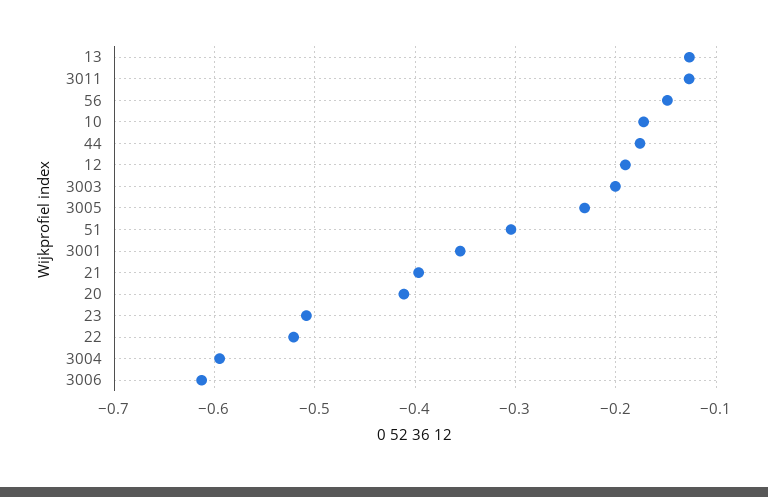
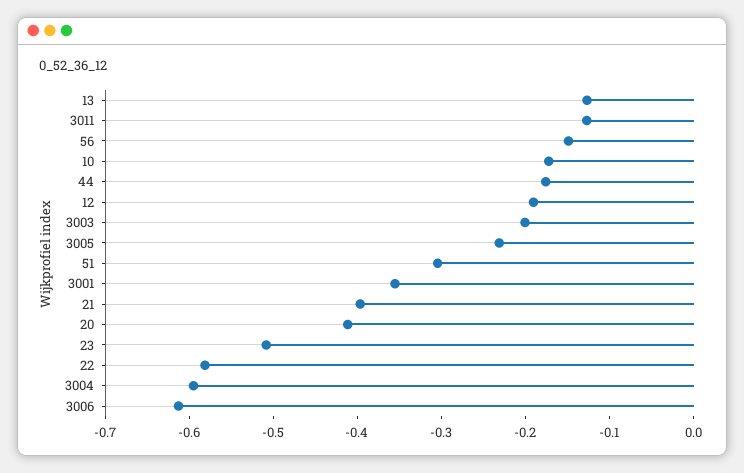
  {
    "13": -0.13,
    "3011": -0.13,
    "56": -0.15,
    "10": -0.17,
    "44": -0.18,
    "12": -0.19,
    "3003": -0.2,
    "3005": -0.23,
    "51": -0.3,
    "3001": -0.36,
    "21": -0.4,
    "20": -0.41,
    "23": -0.51,
-   "22": -0.52,
+   "22": -0.58,
    "3004": -0.59,
    "3006": -0.61
  }

